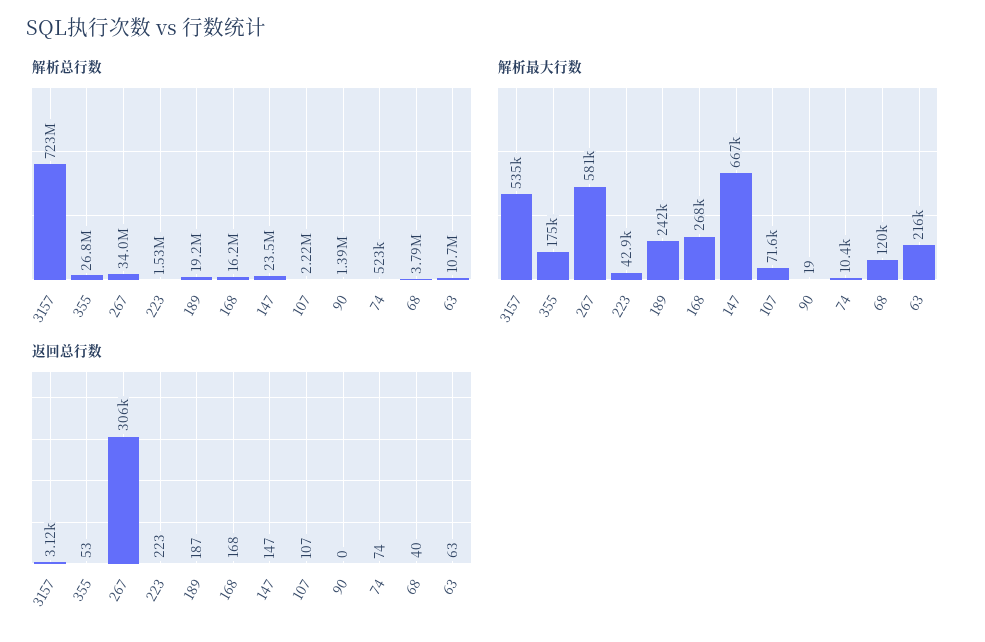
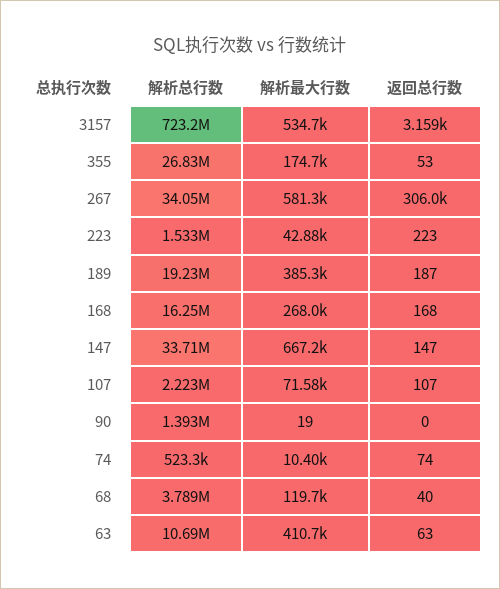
  {
    "解析总行数": {
      "3157": 723200000,
      "355": 26830000,
      "267": 34050000,
      "223": 1533000,
      "189": 19230000,
      "168": 16250000,
-     "147": 23500000,
+     "147": 33710000,
      "107": 2223000,
      "90": 1393000,
      "74": 523300,
      "68": 3789000,
      "63": 10690000
    },
    "解析最大行数": {
      "3157": 534700,
      "355": 174700,
      "267": 581300,
      "223": 42880,
-     "189": 242000,
+     "189": 385300,
      "168": 268000,
      "147": 667200,
      "107": 71580,
      "90": 19,
      "74": 10400,
      "68": 119700,
-     "63": 216000
+     "63": 410700
    },
    "返回总行数": {
-     "3157": 3120,
+     "3157": 3159,
      "355": 53,
      "267": 306000,
      "223": 223,
      "189": 187,
      "168": 168,
      "147": 147,
      "107": 107,
      "90": 0,
      "74": 74,
      "68": 40,
      "63": 63
    }
  }

